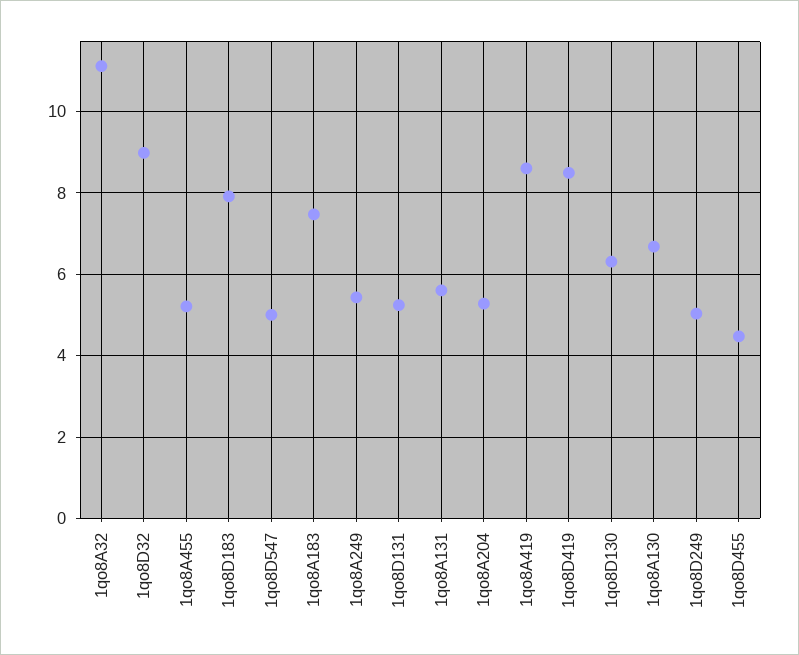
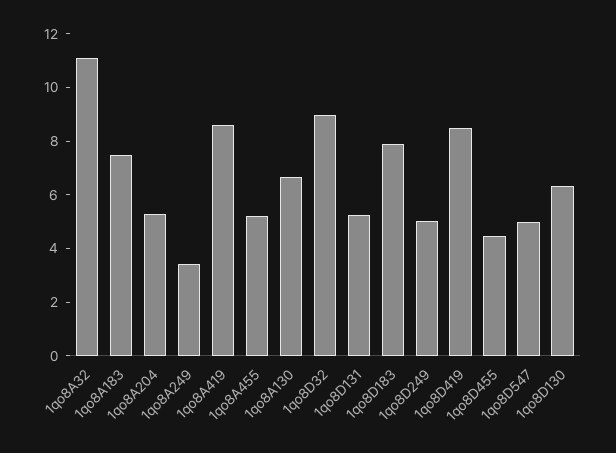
  {
    "1qo8A32": 11.2,
    "1qo8D32": 9,
    "1qo8A455": 5.2,
    "1qo8D183": 8,
    "1qo8D547": 5,
    "1qo8A183": 7.4,
-   "1qo8A249": 5.4,
+   "1qo8A249": 3.5,
    "1qo8D131": 5.2,
-   "1qo8A131": 5.6,
    "1qo8A204": 5.2,
    "1qo8A419": 8.6,
    "1qo8D419": 8.4,
    "1qo8D130": 6.4,
    "1qo8A130": 6.6,
    "1qo8D249": 5,
    "1qo8D455": 4.4
  }

